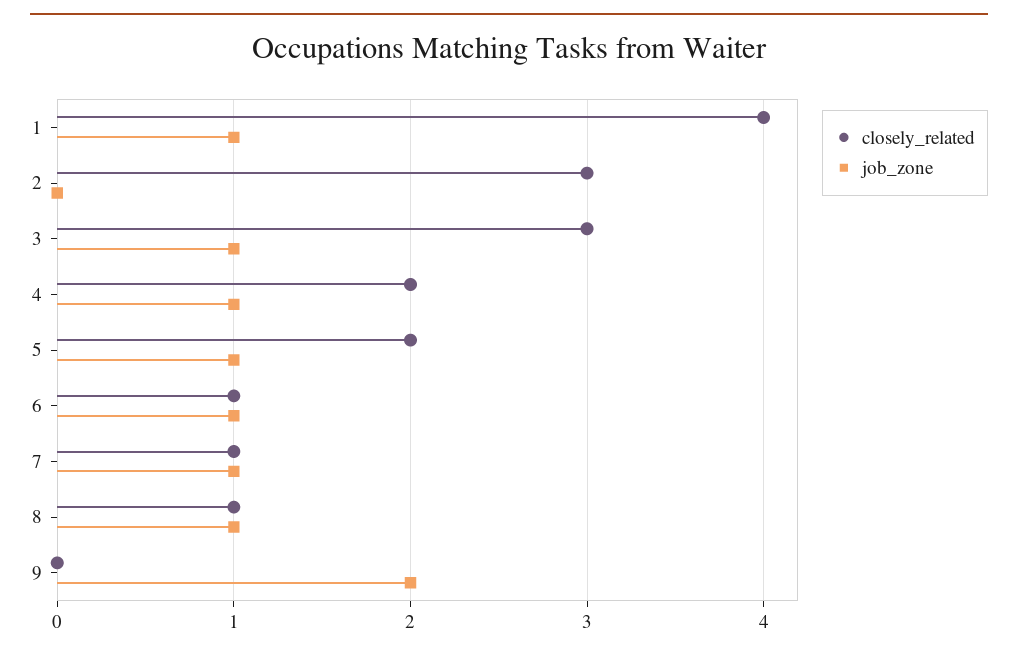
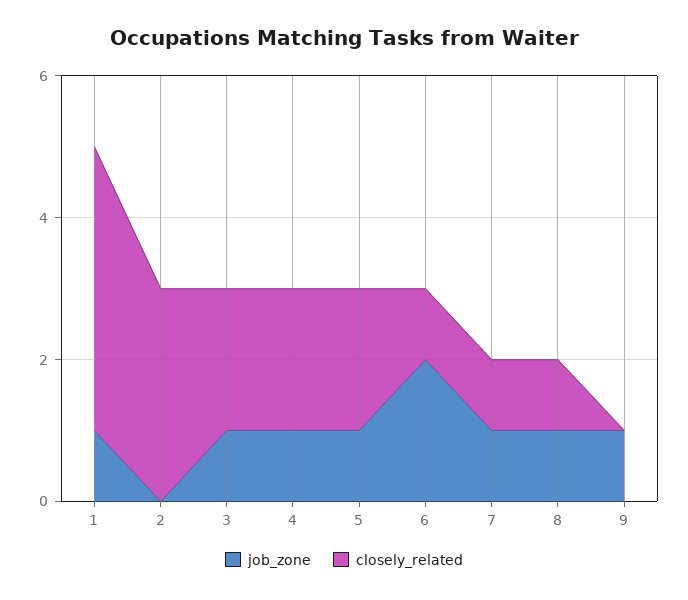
  {
    "closely_related": {
      "1": 4,
      "2": 3,
-     "3": 3,
+     "3": 2,
      "4": 2,
      "5": 2,
      "6": 1,
      "7": 1,
      "8": 1,
      "9": 0
    },
    "job_zone": {
      "1": 1,
      "2": 0,
      "3": 1,
      "4": 1,
      "5": 1,
-     "6": 1,
+     "6": 2,
      "7": 1,
      "8": 1,
-     "9": 2
+     "9": 1
    }
  }

